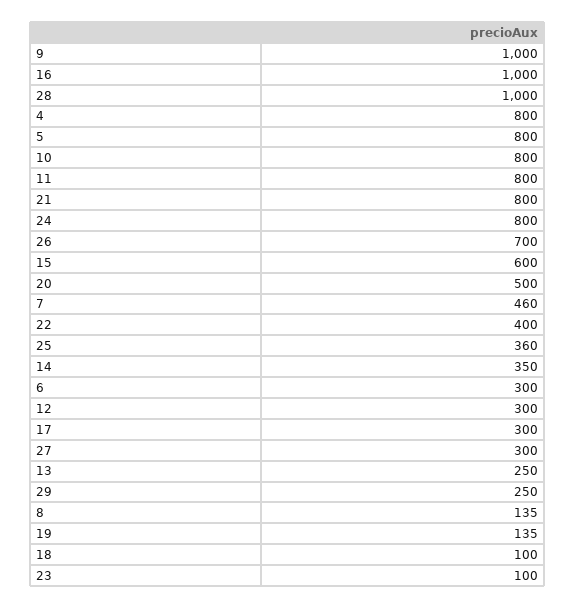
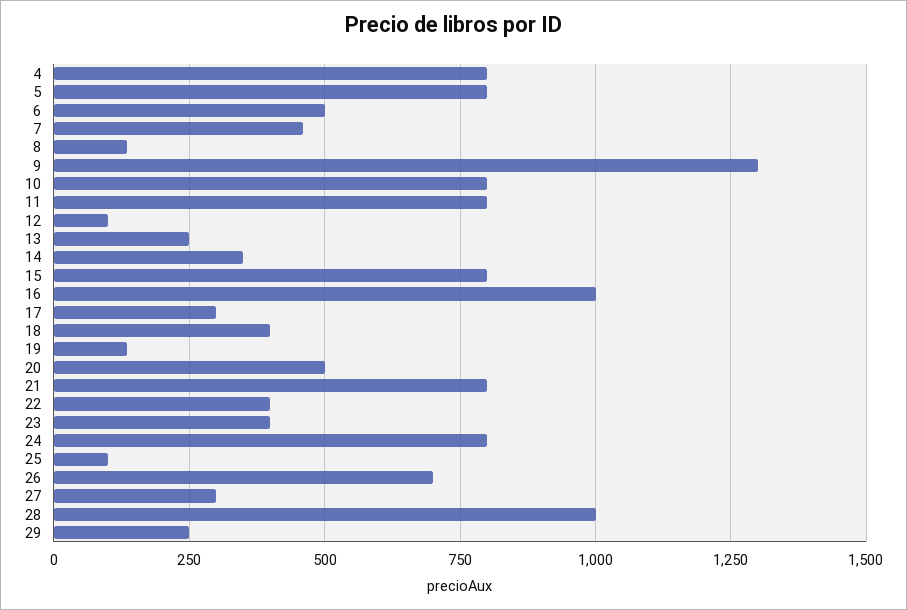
  {
-   "9": 1000,
+   "9": 1300,
    "16": 1000,
    "28": 1000,
    "4": 800,
    "5": 800,
    "10": 800,
    "11": 800,
    "21": 800,
    "24": 800,
    "26": 700,
-   "15": 600,
+   "15": 800,
    "20": 500,
    "7": 460,
    "22": 400,
-   "25": 360,
+   "25": 100,
    "14": 350,
-   "6": 300,
+   "6": 500,
-   "12": 300,
+   "12": 100,
    "17": 300,
    "27": 300,
    "13": 250,
    "29": 250,
    "8": 135,
    "19": 135,
-   "18": 100,
+   "18": 400,
-   "23": 100
+   "23": 400
  }

